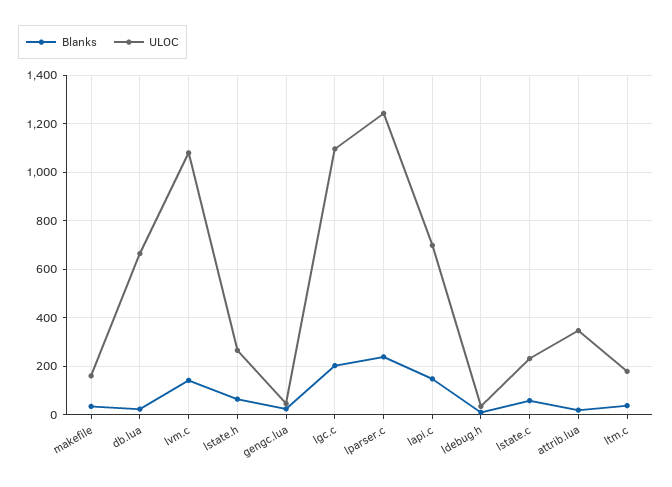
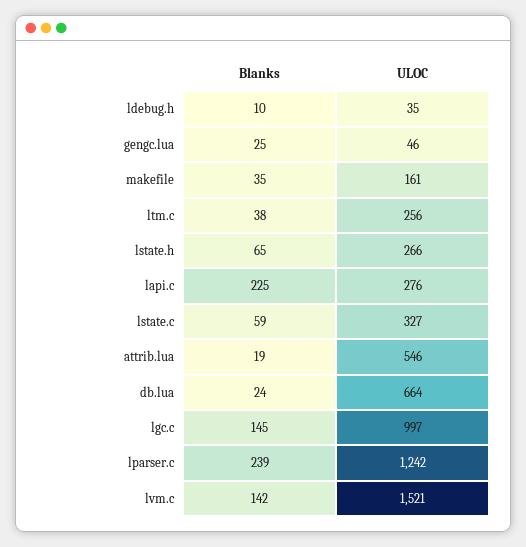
  {
    "Blanks": {
      "makefile": 35,
      "db.lua": 24,
      "lvm.c": 142,
      "lstate.h": 65,
      "gengc.lua": 25,
-     "lgc.c": 200,
+     "lgc.c": 145,
      "lparser.c": 239,
-     "lapi.c": 150,
+     "lapi.c": 225,
      "ldebug.h": 10,
      "lstate.c": 59,
      "attrib.lua": 19,
      "ltm.c": 38
    },
    "ULOC": {
      "makefile": 161,
      "db.lua": 664,
-     "lvm.c": 1075,
+     "lvm.c": 1521,
      "lstate.h": 266,
      "gengc.lua": 46,
-     "lgc.c": 1100,
+     "lgc.c": 997,
      "lparser.c": 1242,
-     "lapi.c": 700,
+     "lapi.c": 276,
      "ldebug.h": 35,
-     "lstate.c": 225,
+     "lstate.c": 327,
-     "attrib.lua": 350,
+     "attrib.lua": 546,
-     "ltm.c": 175
+     "ltm.c": 256
    }
  }

